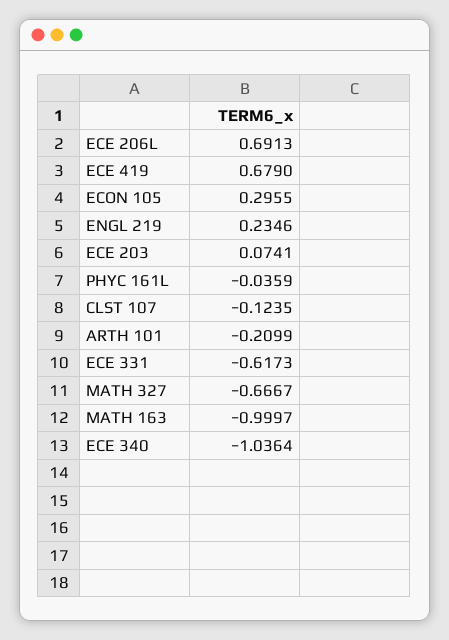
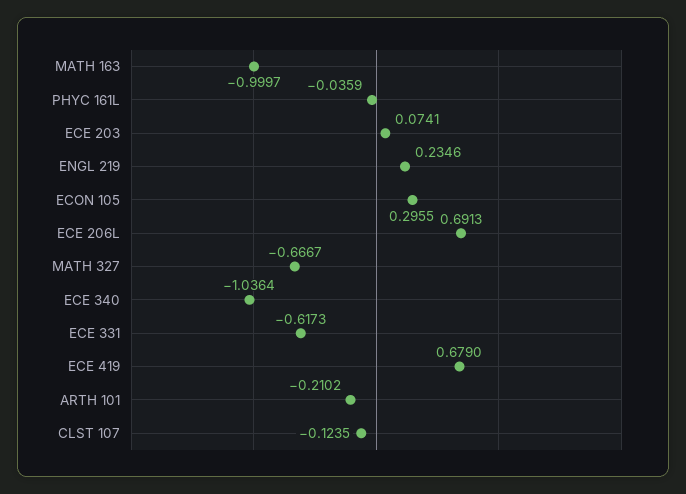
  {
    "ECE 206L": 0.6913,
    "ECE 419": 0.679,
    "ECON 105": 0.2955,
    "ENGL 219": 0.2346,
    "ECE 203": 0.0741,
    "PHYC 161L": -0.0359,
    "CLST 107": -0.1235,
-   "ARTH 101": -0.2099,
+   "ARTH 101": -0.2102,
    "ECE 331": -0.6173,
    "MATH 327": -0.6667,
    "MATH 163": -0.9997,
    "ECE 340": -1.0364
  }

